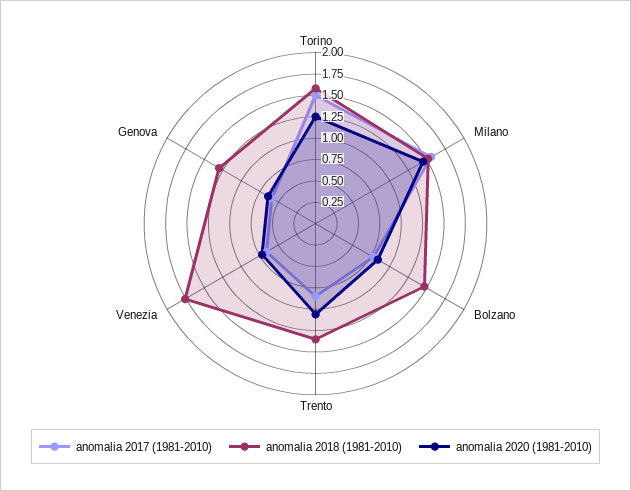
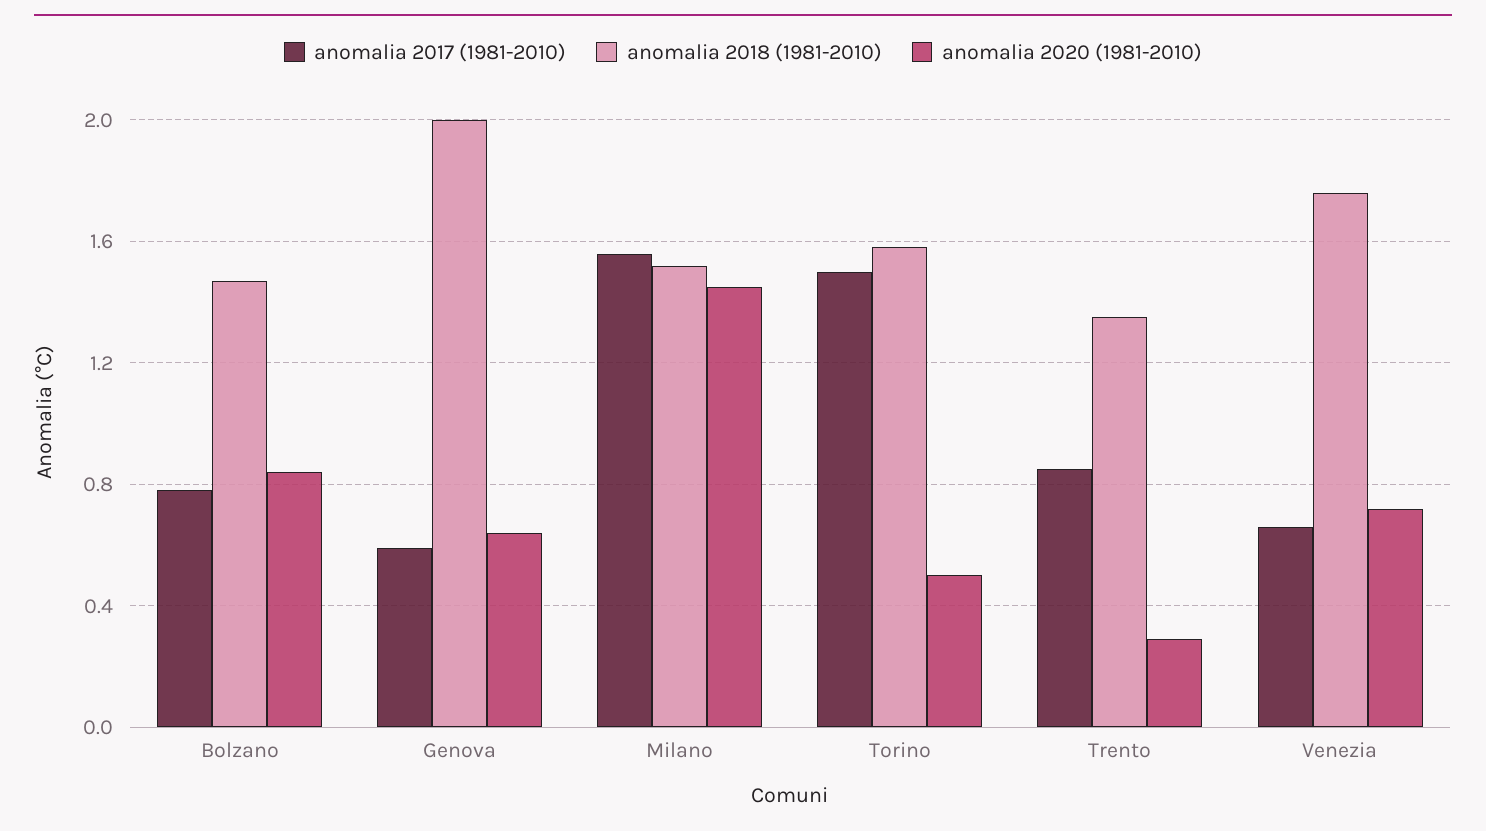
  {
    "anomalia 2017 (1981-2010)": {
      "Torino": 1.5,
      "Milano": 1.55,
      "Bolzano": 0.8,
      "Trento": 0.85,
      "Venezia": 0.65,
      "Genova": 0.6
    },
    "anomalia 2018 (1981-2010)": {
      "Torino": 1.6,
      "Milano": 1.5,
      "Bolzano": 1.45,
      "Trento": 1.35,
      "Venezia": 1.75,
-     "Genova": 1.25
+     "Genova": 2
    },
    "anomalia 2020 (1981-2010)": {
-     "Torino": 1.25,
+     "Torino": 0.5,
      "Milano": 1.45,
      "Bolzano": 0.85,
-     "Trento": 1,
+     "Trento": 0.3,
      "Venezia": 0.7,
      "Genova": 0.65
    }
  }

